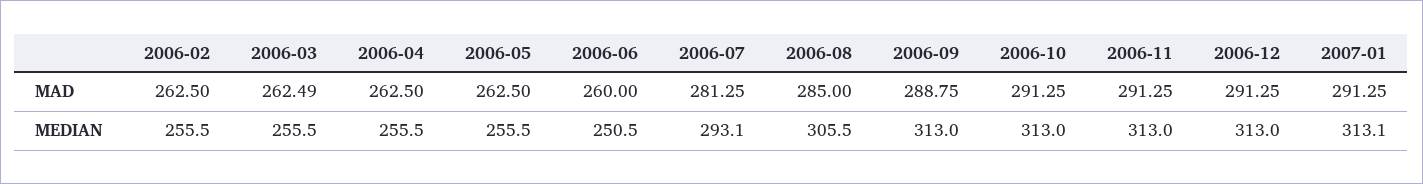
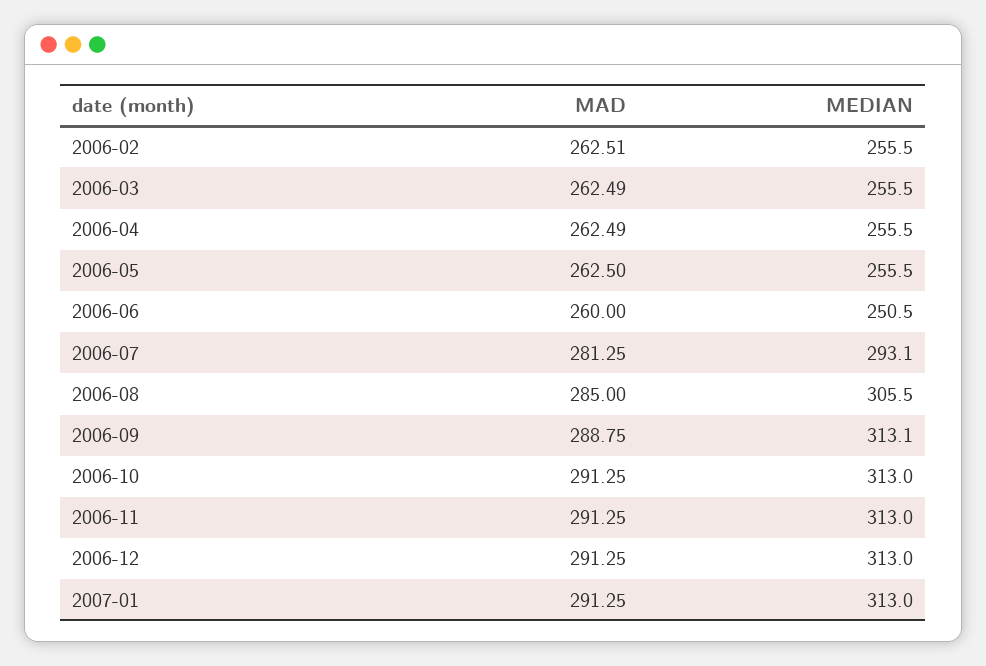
  {
    "2006-02": {
-     "MAD": 262.5,
+     "MAD": 262.51,
      "MEDIAN": 255.5
    },
    "2006-03": {
      "MAD": 262.49,
      "MEDIAN": 255.5
    },
    "2006-04": {
-     "MAD": 262.5,
+     "MAD": 262.49,
      "MEDIAN": 255.5
    },
    "2006-05": {
      "MAD": 262.5,
      "MEDIAN": 255.5
    },
    "2006-06": {
      "MAD": 260,
      "MEDIAN": 250.5
    },
    "2006-07": {
      "MAD": 281.25,
      "MEDIAN": 293.1
    },
    "2006-08": {
      "MAD": 285,
      "MEDIAN": 305.5
    },
    "2006-09": {
      "MAD": 288.75,
-     "MEDIAN": 313
+     "MEDIAN": 313.1
    },
    "2006-10": {
      "MAD": 291.25,
      "MEDIAN": 313
    },
    "2006-11": {
      "MAD": 291.25,
      "MEDIAN": 313
    },
    "2006-12": {
      "MAD": 291.25,
      "MEDIAN": 313
    },
    "2007-01": {
      "MAD": 291.25,
-     "MEDIAN": 313.1
+     "MEDIAN": 313
    }
  }

